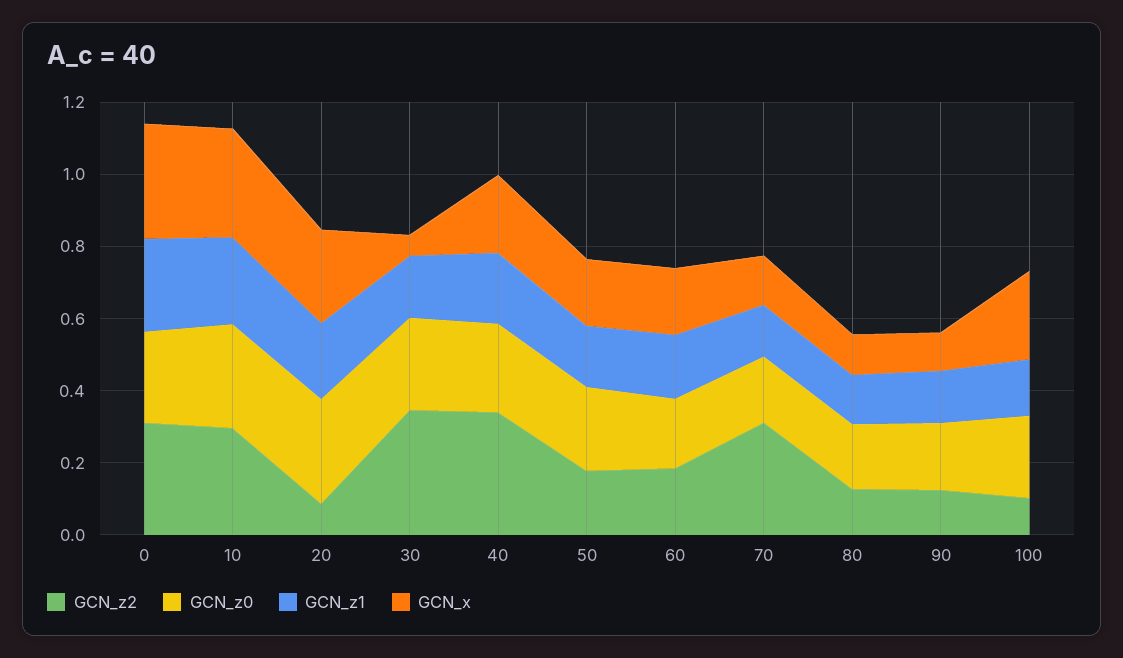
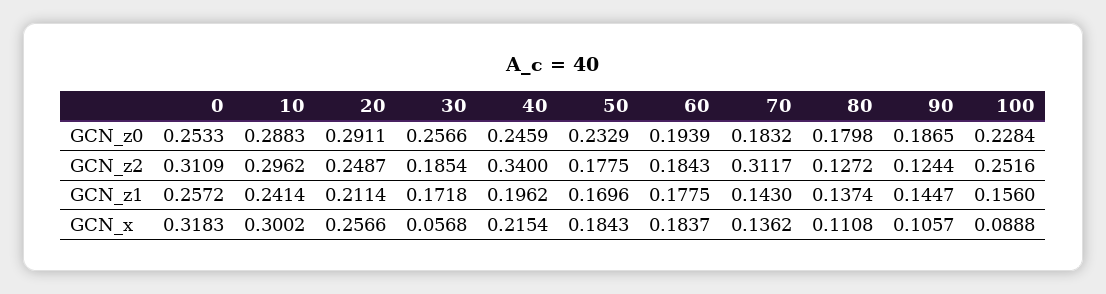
  {
    "GCN_z2": {
      "0": 0.3109,
      "10": 0.2962,
-     "20": 0.1,
+     "20": 0.2487,
-     "30": 0.35,
+     "30": 0.1854,
      "40": 0.34,
      "50": 0.1775,
      "60": 0.1843,
      "70": 0.3117,
      "80": 0.1272,
      "90": 0.1244,
-     "100": 0.1
+     "100": 0.2516
    },
    "GCN_z0": {
      "0": 0.2533,
      "10": 0.2883,
      "20": 0.2911,
      "30": 0.2566,
      "40": 0.2459,
      "50": 0.2329,
      "60": 0.1939,
      "70": 0.1832,
      "80": 0.1798,
      "90": 0.1865,
      "100": 0.2284
    },
    "GCN_z1": {
      "0": 0.2572,
      "10": 0.2414,
      "20": 0.2114,
      "30": 0.1718,
      "40": 0.1962,
      "50": 0.1696,
      "60": 0.1775,
      "70": 0.143,
      "80": 0.1374,
      "90": 0.1447,
      "100": 0.156
    },
    "GCN_x": {
      "0": 0.3183,
      "10": 0.3002,
      "20": 0.2566,
      "30": 0.0568,
      "40": 0.2154,
      "50": 0.1843,
      "60": 0.1837,
      "70": 0.1362,
      "80": 0.1108,
      "90": 0.1057,
-     "100": 0.25
+     "100": 0.0888
    }
  }

